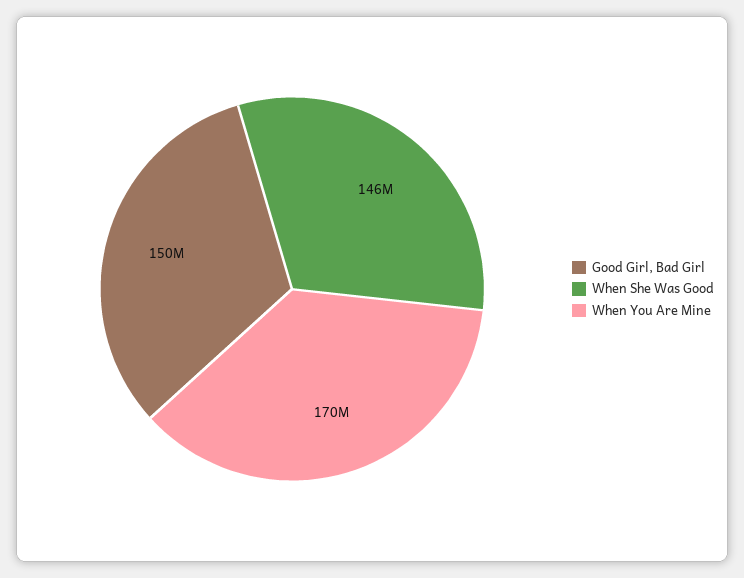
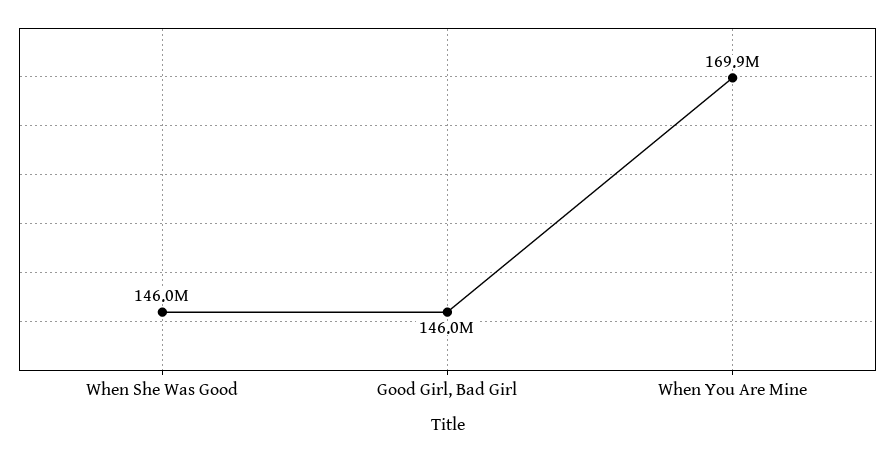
  {
-   "Good Girl, Bad Girl": 150000000,
+   "Good Girl, Bad Girl": 146000000,
    "When She Was Good": 146000000,
    "When You Are Mine": 169900000
  }

